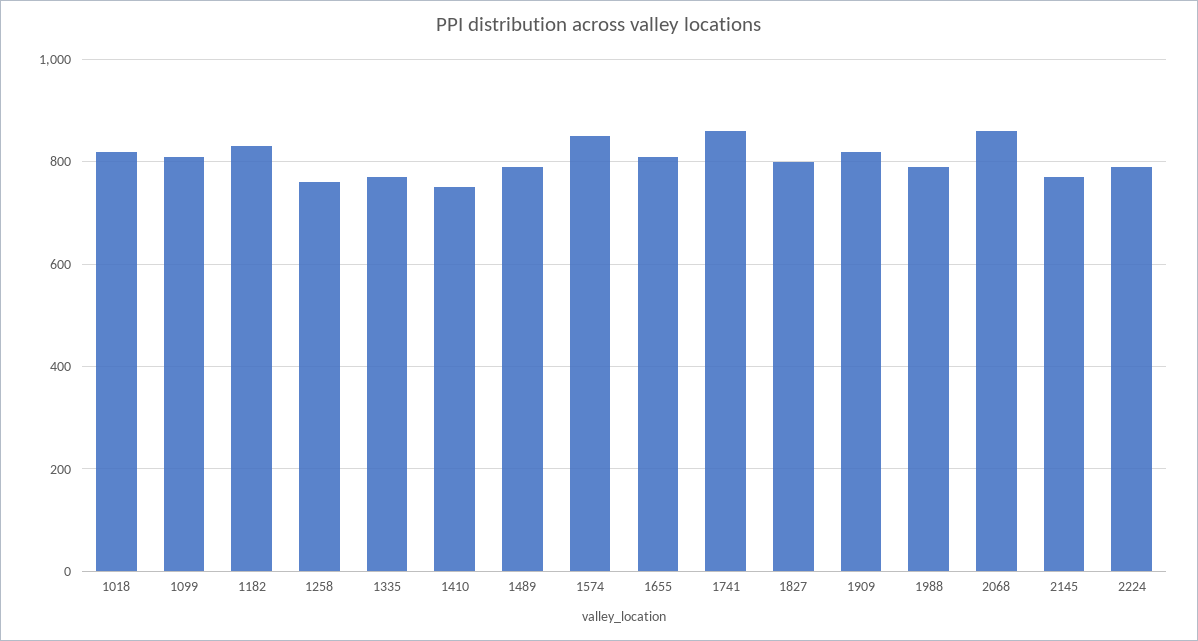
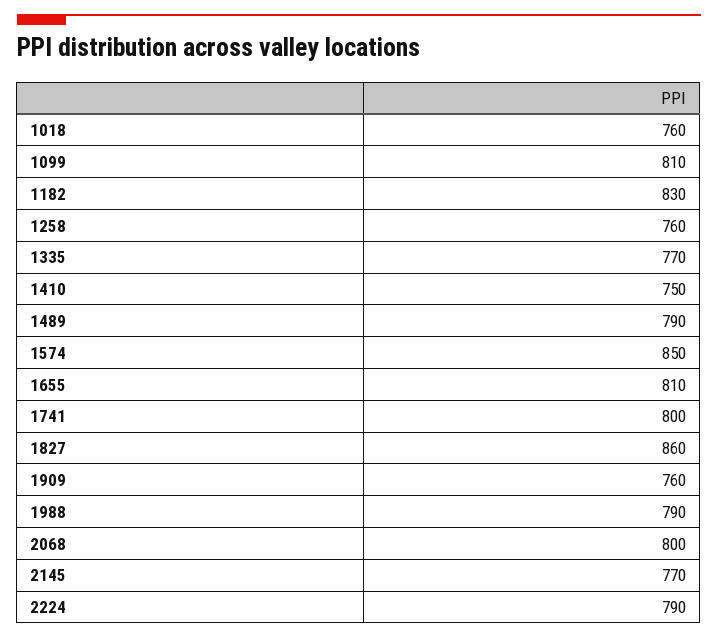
  {
-   "1018": 820,
+   "1018": 760,
    "1099": 810,
    "1182": 830,
    "1258": 760,
    "1335": 770,
    "1410": 750,
    "1489": 790,
    "1574": 850,
    "1655": 810,
-   "1741": 860,
+   "1741": 800,
-   "1827": 800,
+   "1827": 860,
-   "1909": 820,
+   "1909": 760,
    "1988": 790,
-   "2068": 860,
+   "2068": 800,
    "2145": 770,
    "2224": 790
  }

